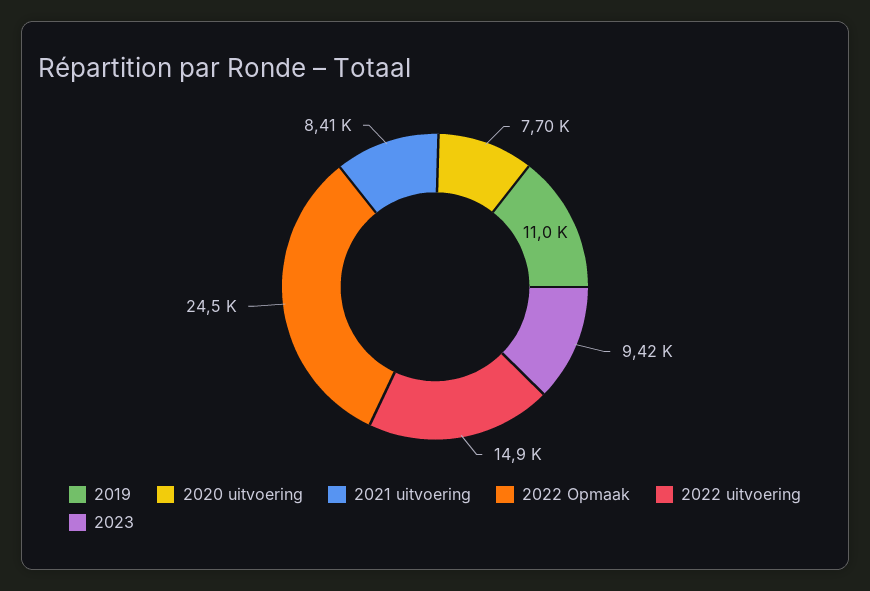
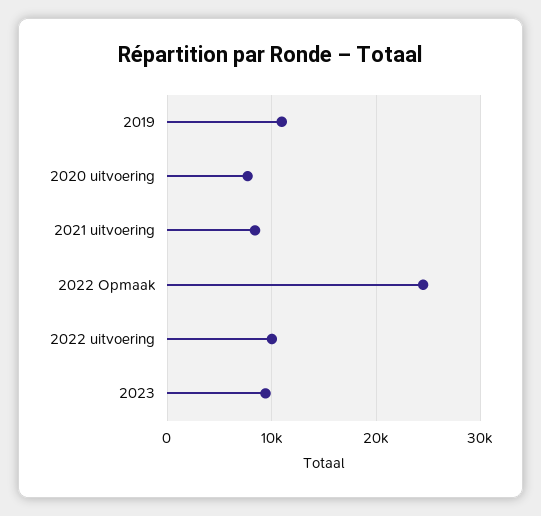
  {
    "2019": 11000,
    "2020 uitvoering": 7700,
    "2021 uitvoering": 8410,
    "2022 Opmaak": 24500,
-   "2022 uitvoering": 14900,
+   "2022 uitvoering": 10000,
    "2023": 9420
  }

